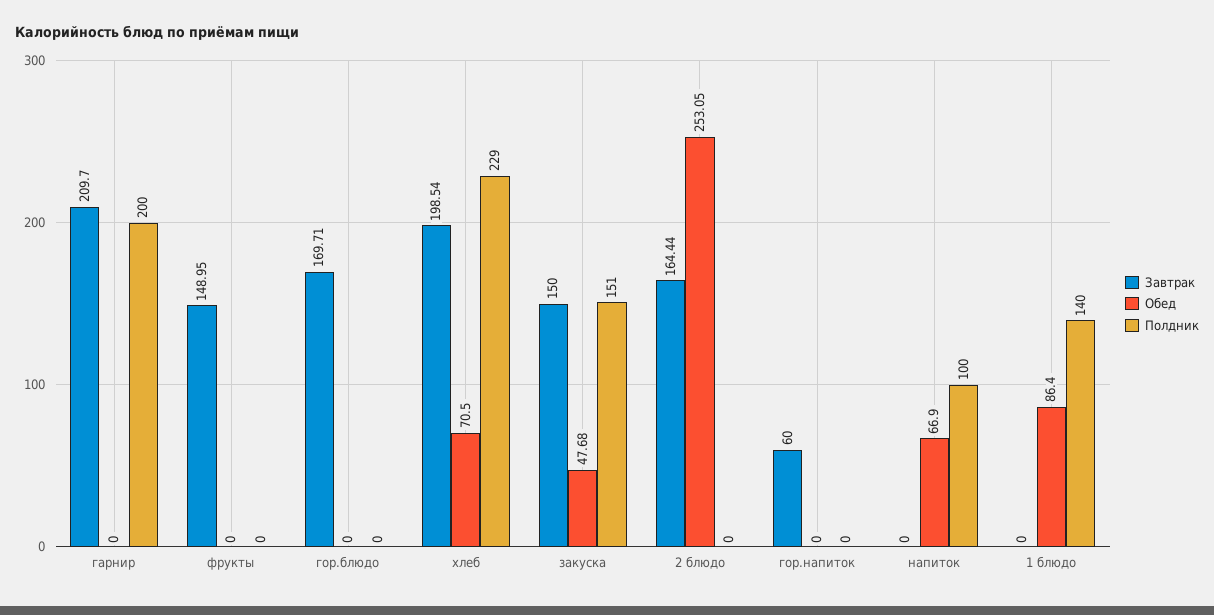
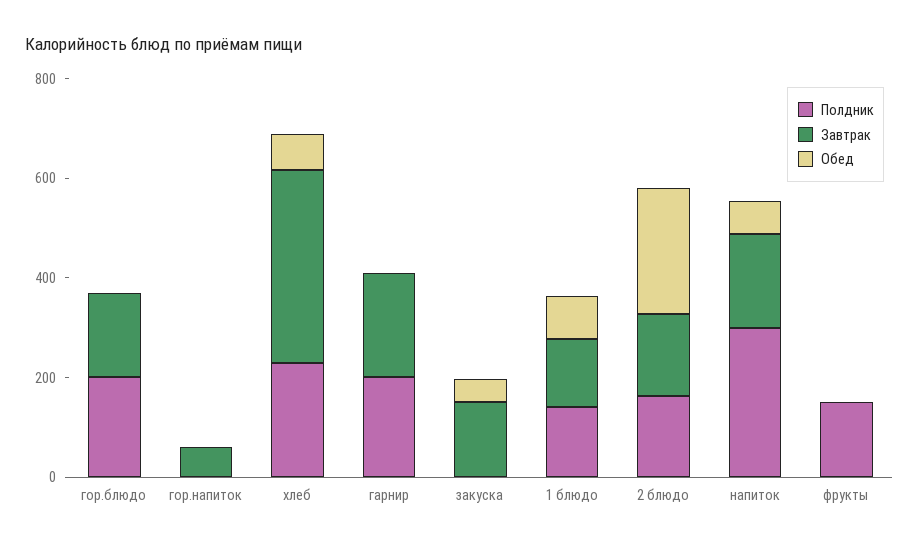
  {
    "Завтрак": {
      "гарнир": 209.7,
-     "фрукты": 148.95,
+     "фрукты": 0,
      "гор.блюдо": 169.71,
-     "хлеб": 198.54,
+     "хлеб": 400,
      "закуска": 150,
      "2 блюдо": 164.44,
      "гор.напиток": 60,
-     "напиток": 0,
+     "напиток": 200,
-     "1 блюдо": 0
+     "1 блюдо": 150
    },
    "Обед": {
      "гарнир": 0,
      "фрукты": 0,
      "гор.блюдо": 0,
      "хлеб": 70.5,
      "закуска": 47.68,
      "2 блюдо": 253.05,
      "гор.напиток": 0,
      "напиток": 66.9,
      "1 блюдо": 86.4
    },
    "Полдник": {
      "гарнир": 200,
-     "фрукты": 0,
+     "фрукты": 150,
-     "гор.блюдо": 0,
+     "гор.блюдо": 200,
      "хлеб": 229,
-     "закуска": 151,
+     "закуска": 0,
-     "2 блюдо": 0,
+     "2 блюдо": 150,
      "гор.напиток": 0,
-     "напиток": 100,
+     "напиток": 300,
      "1 блюдо": 140
    }
  }

